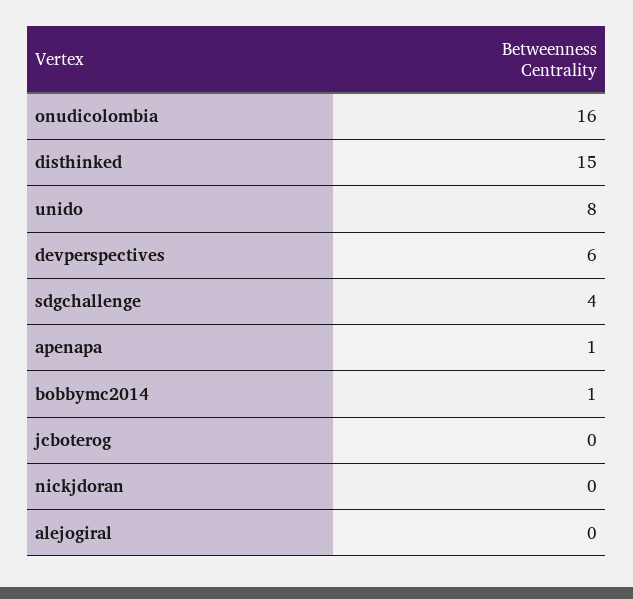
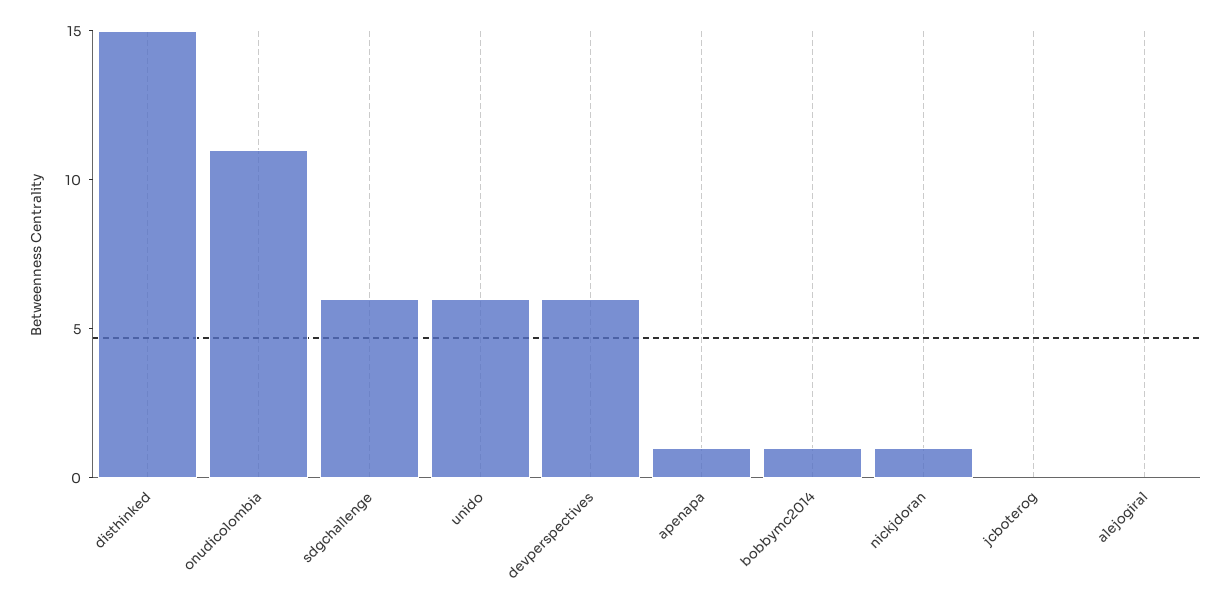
  {
-   "onudicolombia": 16,
+   "onudicolombia": 11,
    "disthinked": 15,
-   "unido": 8,
+   "unido": 6,
    "devperspectives": 6,
-   "sdgchallenge": 4,
+   "sdgchallenge": 6,
    "apenapa": 1,
    "bobbymc2014": 1,
    "jcboterog": 0,
-   "nickjdoran": 0,
+   "nickjdoran": 1,
    "alejogiral": 0
  }

